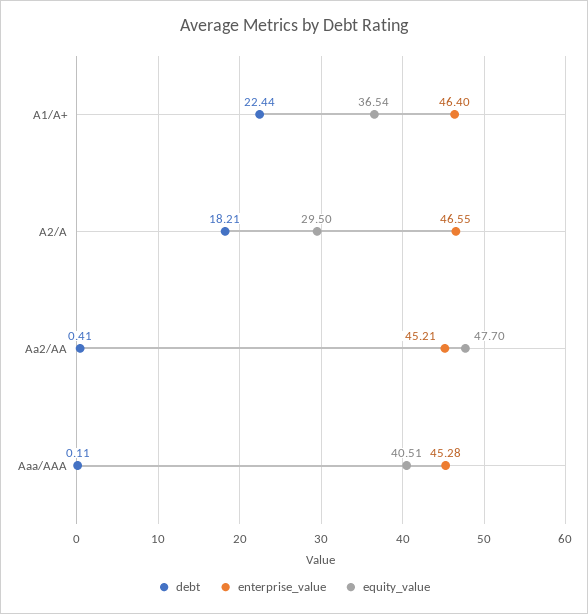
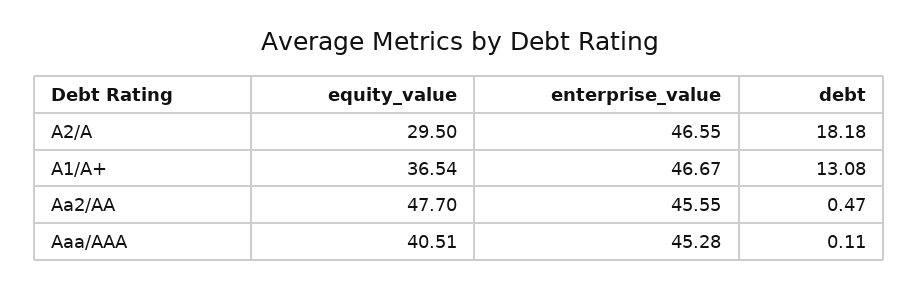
  {
    "debt": {
-     "A1/A+": 22.44,
+     "A1/A+": 13.08,
-     "A2/A": 18.21,
+     "A2/A": 18.18,
-     "Aa2/AA": 0.41,
+     "Aa2/AA": 0.47,
      "Aaa/AAA": 0.11
    },
    "enterprise_value": {
-     "A1/A+": 46.4,
+     "A1/A+": 46.67,
      "A2/A": 46.55,
-     "Aa2/AA": 45.21,
+     "Aa2/AA": 45.55,
      "Aaa/AAA": 45.28
    },
    "equity_value": {
      "A1/A+": 36.54,
      "A2/A": 29.5,
      "Aa2/AA": 47.7,
      "Aaa/AAA": 40.51
    }
  }

